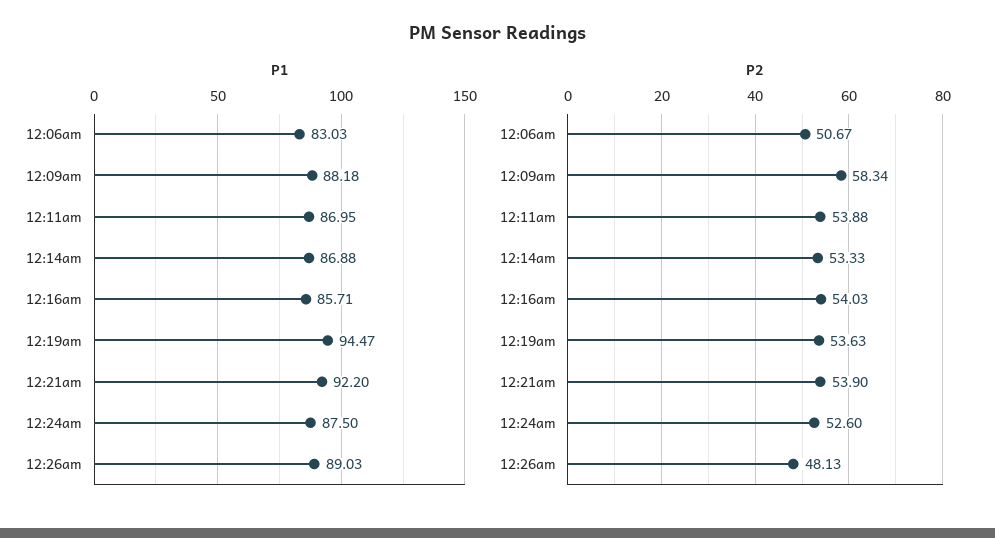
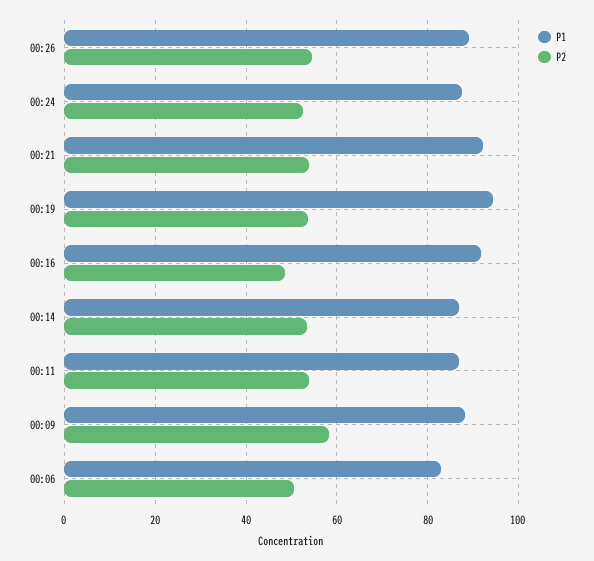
  {
    "P1": {
      "12:06am": 83.03,
      "12:09am": 88.18,
      "12:11am": 86.95,
      "12:14am": 86.88,
-     "12:16am": 85.71,
+     "12:16am": 92,
      "12:19am": 94.47,
      "12:21am": 92.2,
      "12:24am": 87.5,
      "12:26am": 89.03
    },
    "P2": {
      "12:06am": 50.67,
      "12:09am": 58.34,
      "12:11am": 53.88,
      "12:14am": 53.33,
-     "12:16am": 54.03,
+     "12:16am": 48,
      "12:19am": 53.63,
      "12:21am": 53.9,
      "12:24am": 52.6,
-     "12:26am": 48.13
+     "12:26am": 54
    }
  }

